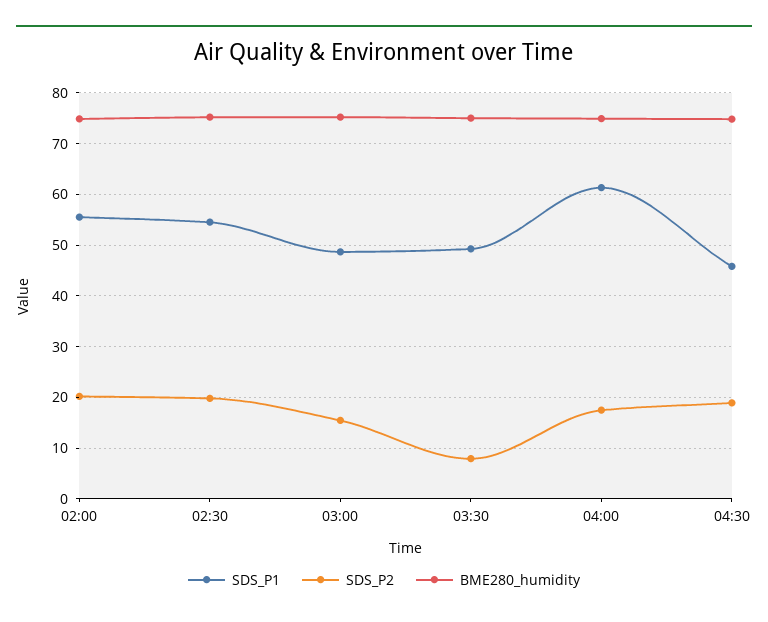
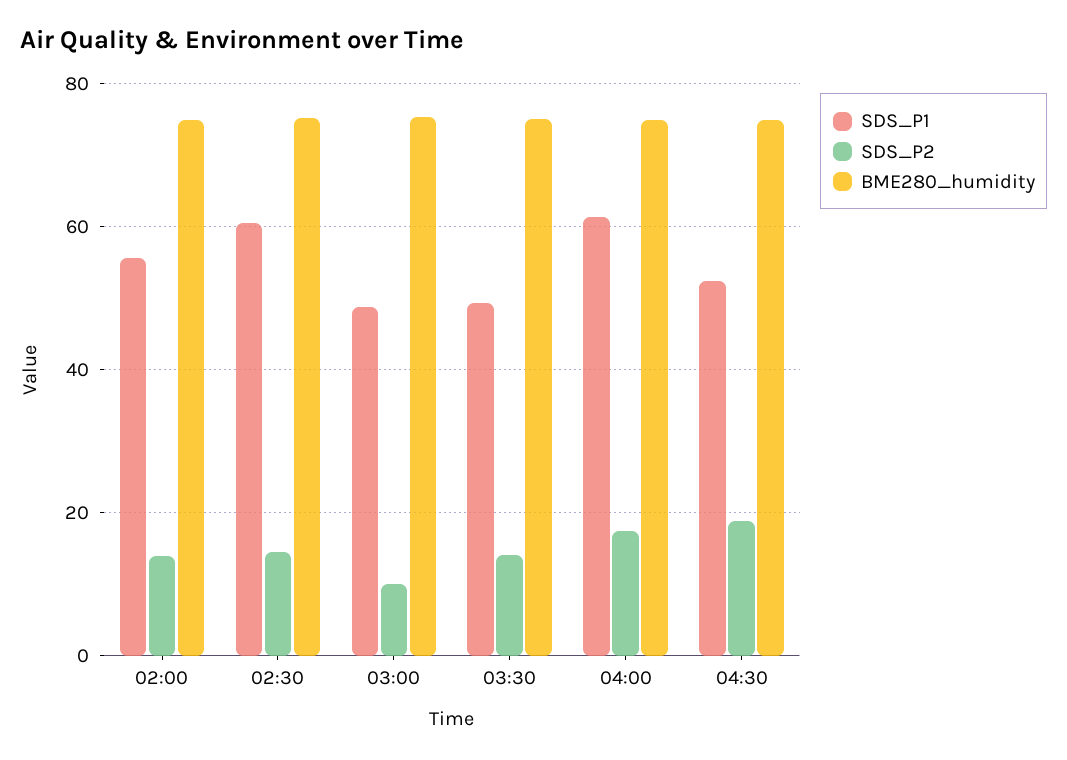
  {
    "SDS_P1": {
      "02:00": 56,
-     "02:30": 54,
+     "02:30": 60,
      "03:00": 48,
      "03:30": 50,
      "04:00": 62,
-     "04:30": 46
+     "04:30": 52
    },
    "SDS_P2": {
-     "02:00": 20,
+     "02:00": 14,
-     "02:30": 20,
+     "02:30": 14,
-     "03:00": 16,
+     "03:00": 10,
-     "03:30": 8,
+     "03:30": 14,
      "04:00": 18,
      "04:30": 18
    },
    "BME280_humidity": {
      "02:00": 74,
      "02:30": 76,
      "03:00": 76,
      "03:30": 76,
      "04:00": 74,
      "04:30": 74
    }
  }

